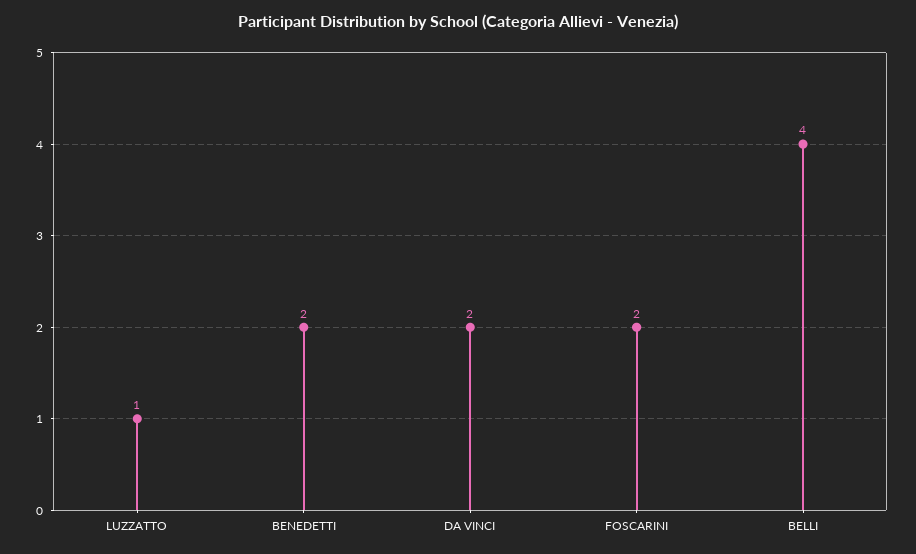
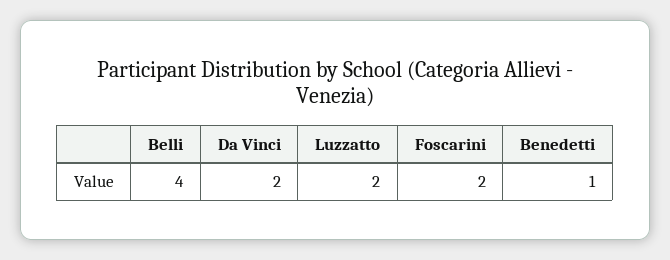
  {
-   "LUZZATTO": 1,
+   "LUZZATTO": 2,
-   "BENEDETTI": 2,
+   "BENEDETTI": 1,
    "DA VINCI": 2,
    "FOSCARINI": 2,
    "BELLI": 4
  }

